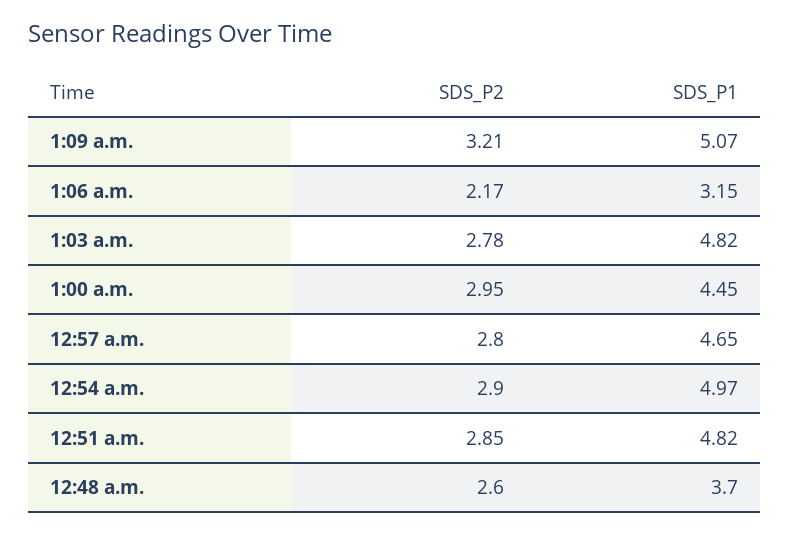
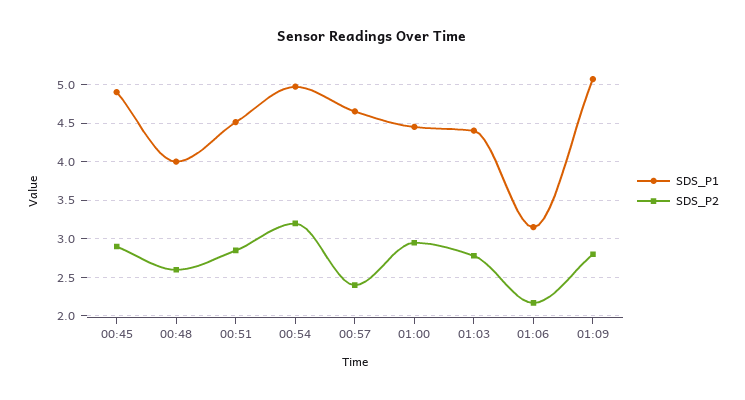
  {
    "SDS_P2": {
-     "1:09 a.m.": 3.21,
+     "1:09 a.m.": 2.8,
      "1:06 a.m.": 2.17,
      "1:03 a.m.": 2.78,
      "1:00 a.m.": 2.95,
-     "12:57 a.m.": 2.8,
+     "12:57 a.m.": 2.4,
-     "12:54 a.m.": 2.9,
+     "12:54 a.m.": 3.2,
      "12:51 a.m.": 2.85,
-     "12:48 a.m.": 2.6
+     "12:48 a.m.": 2.6,
+     "00:45": 2.9
    },
    "SDS_P1": {
      "1:09 a.m.": 5.07,
      "1:06 a.m.": 3.15,
-     "1:03 a.m.": 4.82,
+     "1:03 a.m.": 4.4,
      "1:00 a.m.": 4.45,
      "12:57 a.m.": 4.65,
      "12:54 a.m.": 4.97,
-     "12:51 a.m.": 4.82,
+     "12:51 a.m.": 4.5,
-     "12:48 a.m.": 3.7
+     "12:48 a.m.": 4,
+     "00:45": 4.9
    }
  }

